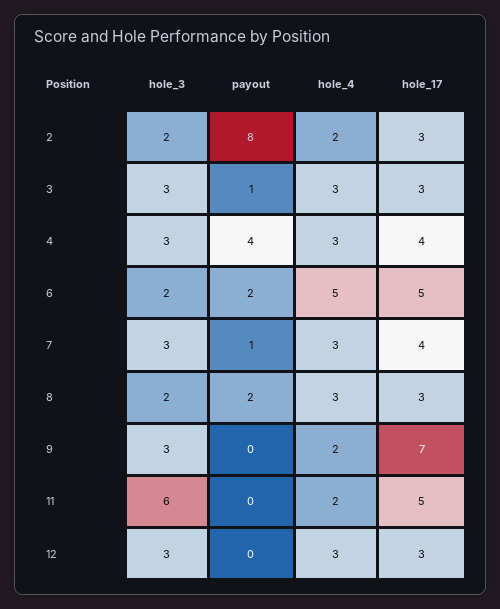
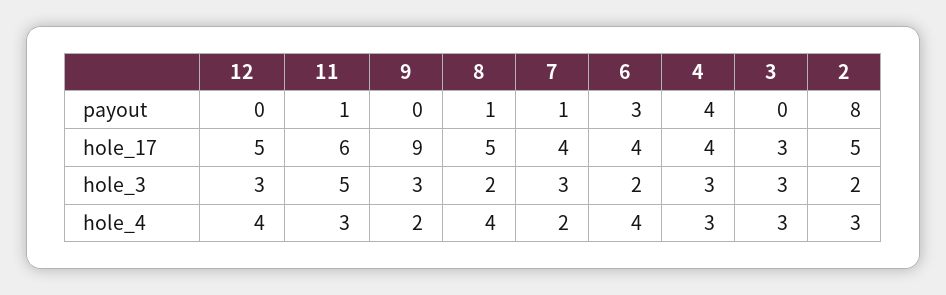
  {
    "hole_3": {
      "2": 2,
      "3": 3,
      "4": 3,
      "6": 2,
      "7": 3,
      "8": 2,
      "9": 3,
-     "11": 6,
+     "11": 5,
      "12": 3
    },
    "payout": {
      "2": 8,
-     "3": 1,
+     "3": 0,
      "4": 4,
-     "6": 2,
+     "6": 3,
      "7": 1,
-     "8": 2,
+     "8": 1,
      "9": 0,
-     "11": 0,
+     "11": 1,
      "12": 0
    },
    "hole_4": {
-     "2": 2,
+     "2": 3,
      "3": 3,
      "4": 3,
-     "6": 5,
+     "6": 4,
-     "7": 3,
+     "7": 2,
-     "8": 3,
+     "8": 4,
      "9": 2,
-     "11": 2,
+     "11": 3,
-     "12": 3
+     "12": 4
    },
    "hole_17": {
-     "2": 3,
+     "2": 5,
      "3": 3,
      "4": 4,
-     "6": 5,
+     "6": 4,
      "7": 4,
-     "8": 3,
+     "8": 5,
-     "9": 7,
+     "9": 9,
-     "11": 5,
+     "11": 6,
-     "12": 3
+     "12": 5
    }
  }

